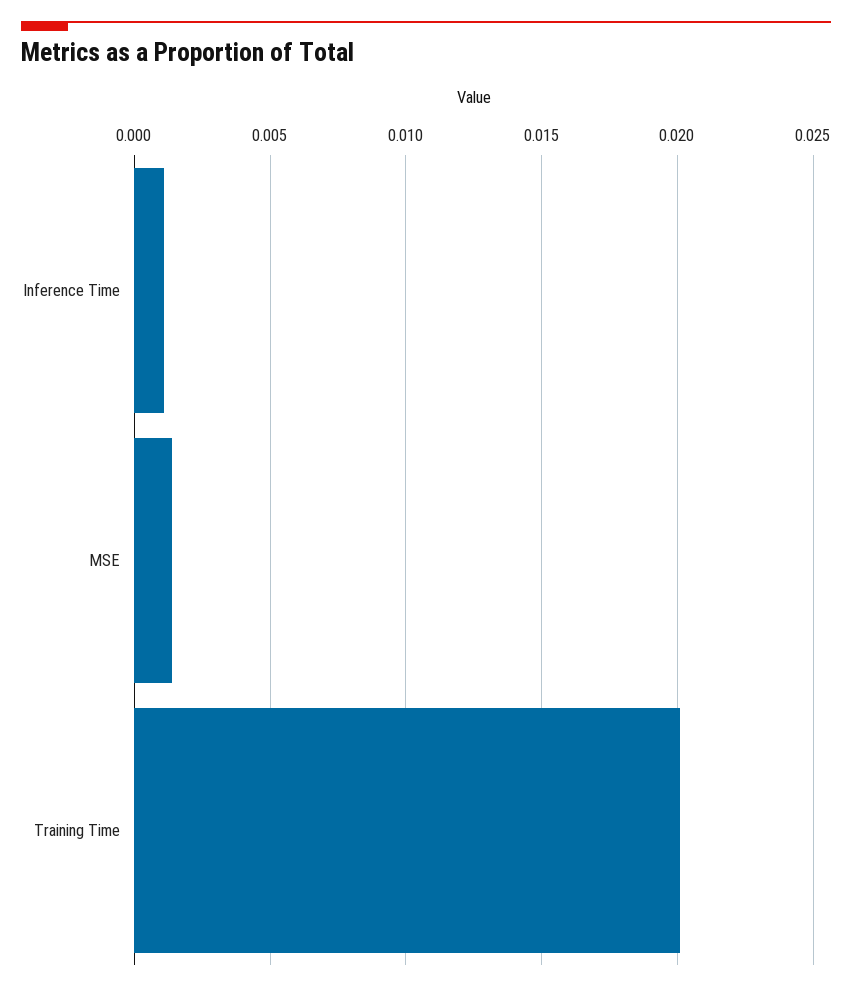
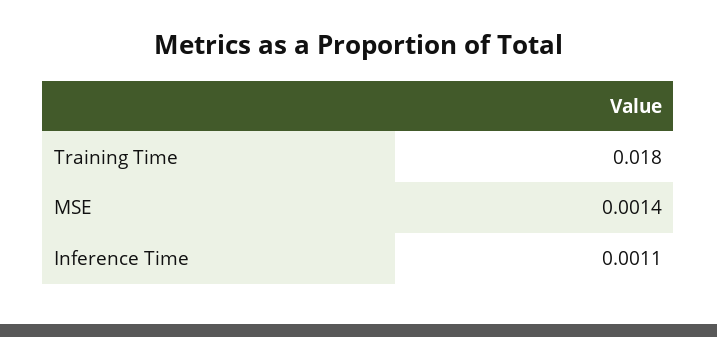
  {
    "Inference Time": 0.0011,
    "MSE": 0.0014,
-   "Training Time": 0.02
+   "Training Time": 0.018
  }

